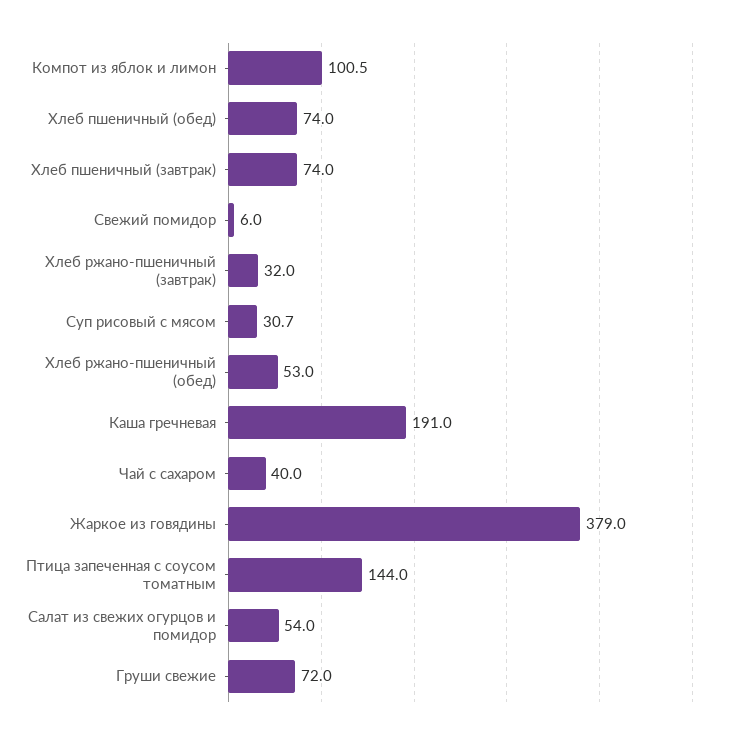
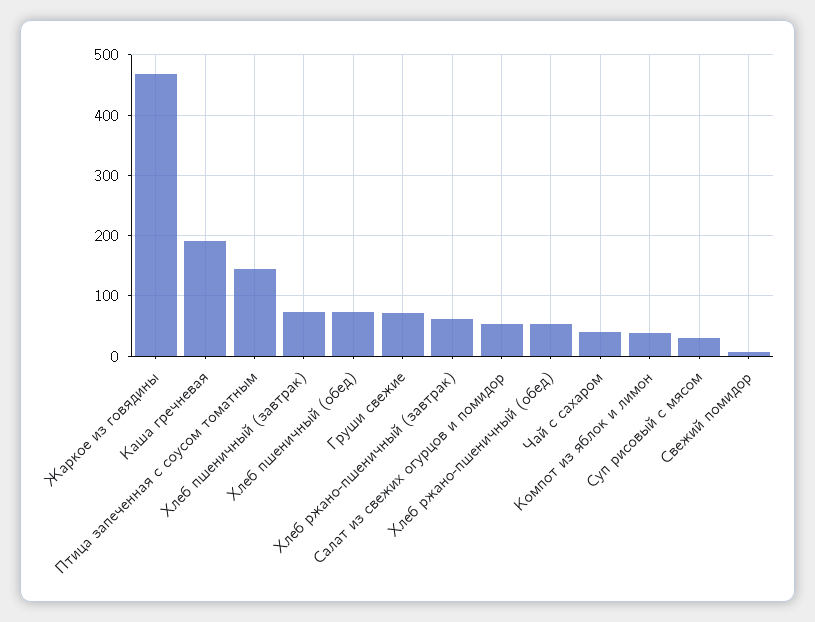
  {
-   "Компот из яблок и лимон": 100.5,
+   "Компот из яблок и лимон": 40,
    "Хлеб пшеничный (обед)": 74,
    "Хлеб пшеничный (завтрак)": 74,
    "Свежий помидор": 6,
-   "Хлеб ржано-пшеничный (завтрак)": 32,
+   "Хлеб ржано-пшеничный (завтрак)": 60,
    "Суп рисовый с мясом": 30.7,
    "Хлеб ржано-пшеничный (обед)": 53,
    "Каша гречневая": 191,
    "Чай с сахаром": 40,
-   "Жаркое из говядины": 379,
+   "Жаркое из говядины": 470,
    "Птица запеченная с соусом томатным": 144,
    "Салат из свежих огурцов и помидор": 54,
    "Груши свежие": 72
  }

